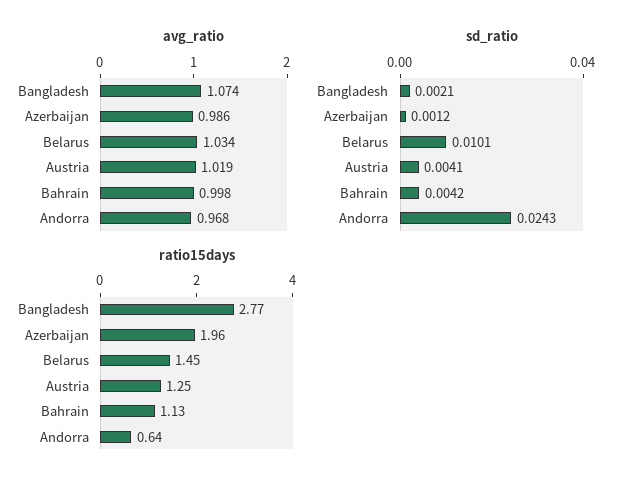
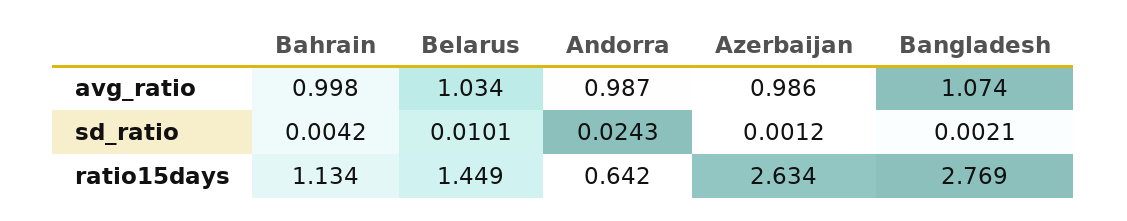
  {
    "avg_ratio": {
      "Bangladesh": 1.074,
      "Azerbaijan": 0.986,
      "Belarus": 1.034,
-     "Austria": 1.019,
      "Bahrain": 0.998,
-     "Andorra": 0.968
+     "Andorra": 0.987
    },
    "sd_ratio": {
      "Bangladesh": 0.0021,
      "Azerbaijan": 0.0012,
      "Belarus": 0.0101,
-     "Austria": 0.0041,
      "Bahrain": 0.0042,
      "Andorra": 0.0243
    },
    "ratio15days": {
      "Bangladesh": 2.769,
-     "Azerbaijan": 1.96,
+     "Azerbaijan": 2.634,
      "Belarus": 1.449,
-     "Austria": 1.25,
      "Bahrain": 1.134,
      "Andorra": 0.642
    }
  }

